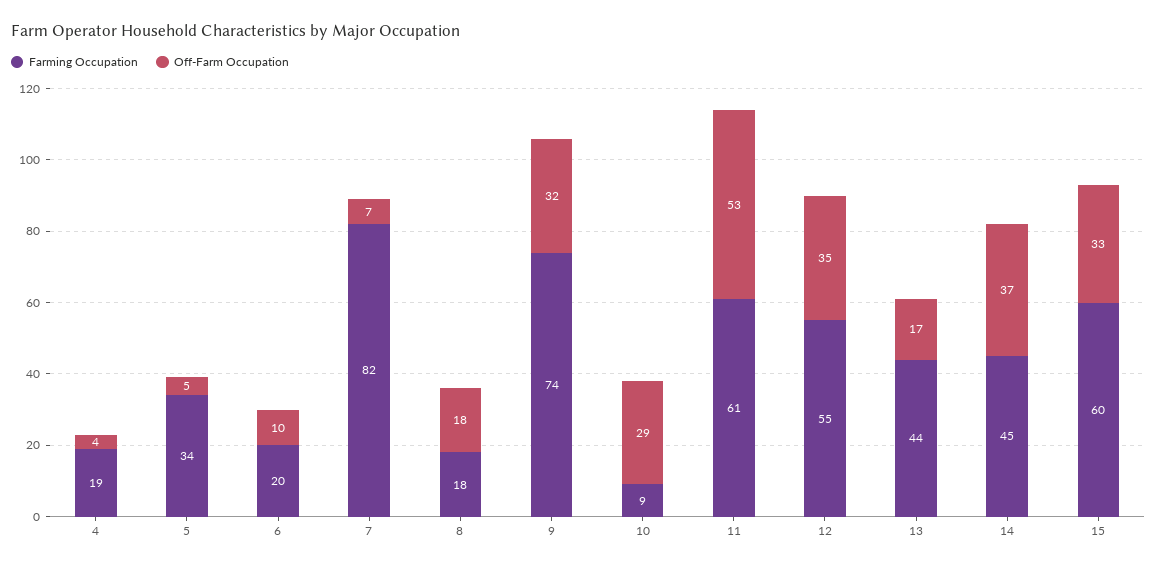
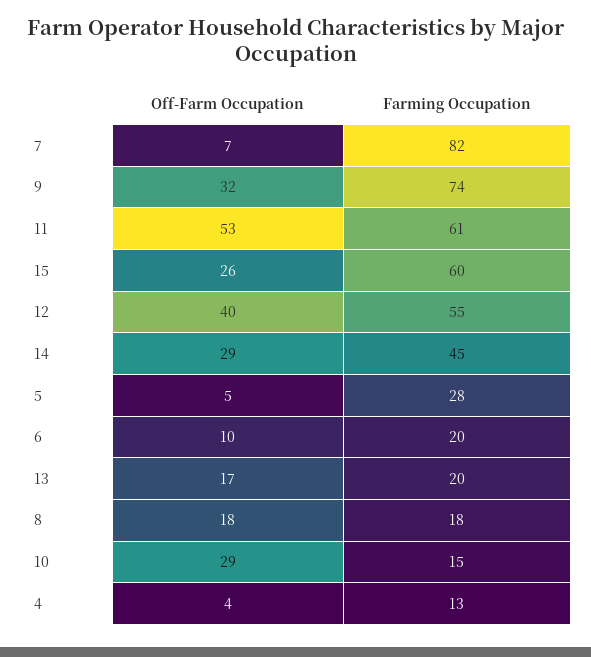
  {
    "Farming Occupation": {
-     "4": 19,
+     "4": 13,
-     "5": 34,
+     "5": 28,
      "6": 20,
      "7": 82,
      "8": 18,
      "9": 74,
-     "10": 9,
+     "10": 15,
      "11": 61,
      "12": 55,
-     "13": 44,
+     "13": 20,
      "14": 45,
      "15": 60
    },
    "Off-Farm Occupation": {
      "4": 4,
      "5": 5,
      "6": 10,
      "7": 7,
      "8": 18,
      "9": 32,
      "10": 29,
      "11": 53,
-     "12": 35,
+     "12": 40,
      "13": 17,
-     "14": 37,
+     "14": 29,
-     "15": 33
+     "15": 26
    }
  }

